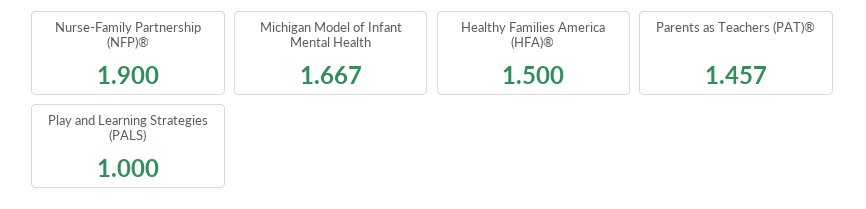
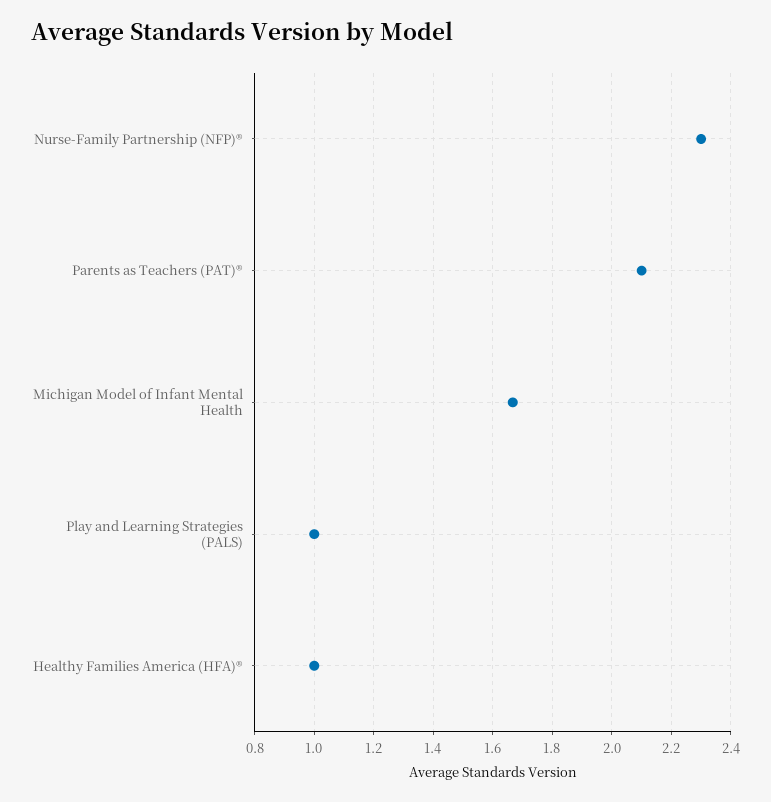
  {
-   "Nurse-Family Partnership (NFP)®": 1.9,
+   "Nurse-Family Partnership (NFP)®": 2.3,
    "Michigan Model of Infant Mental Health": 1.667,
-   "Healthy Families America (HFA)®": 1.5,
+   "Healthy Families America (HFA)®": 1,
-   "Parents as Teachers (PAT)®": 1.457,
+   "Parents as Teachers (PAT)®": 2.1,
    "Play and Learning Strategies (PALS)": 1
  }

